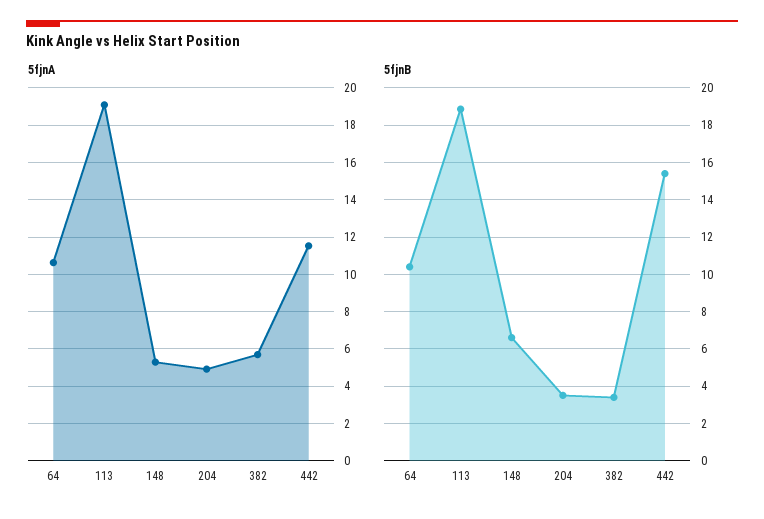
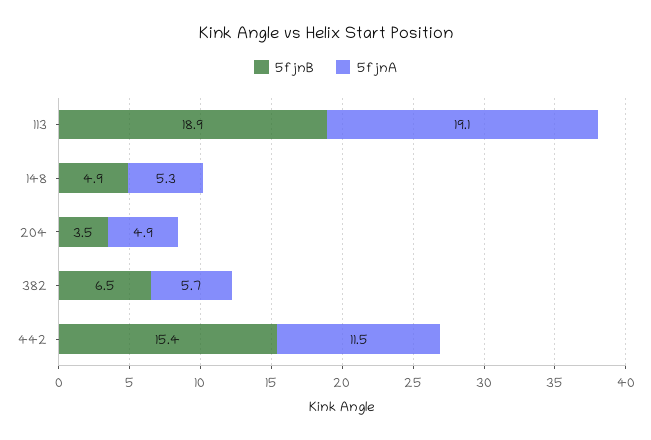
  {
    "5fjnA": {
-     "64": 10.5,
      "113": 19.1,
      "148": 5.3,
      "204": 4.9,
      "382": 5.7,
      "442": 11.5
    },
    "5fjnB": {
-     "64": 10.5,
      "113": 18.9,
-     "148": 6.5,
+     "148": 4.9,
      "204": 3.5,
-     "382": 3.5,
+     "382": 6.5,
      "442": 15.4
    }
  }

